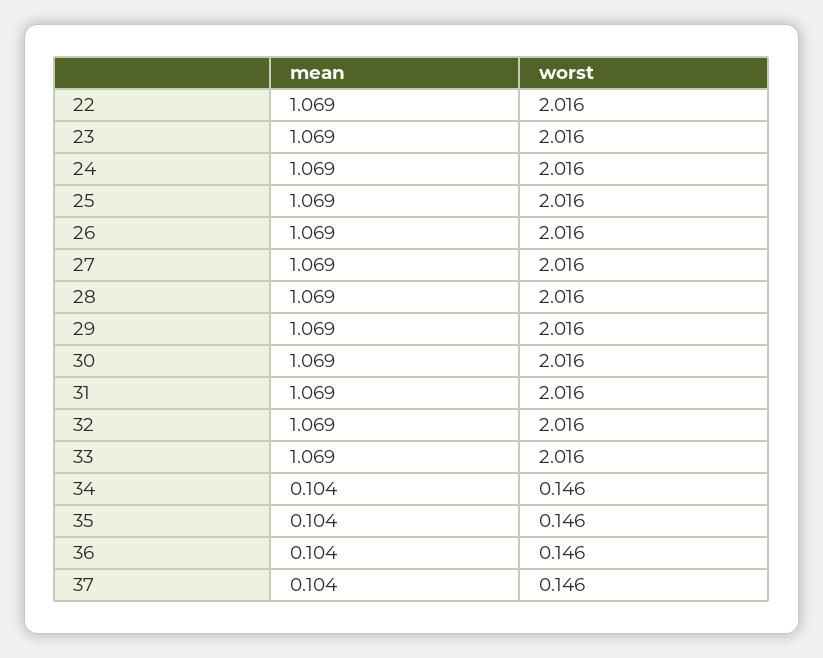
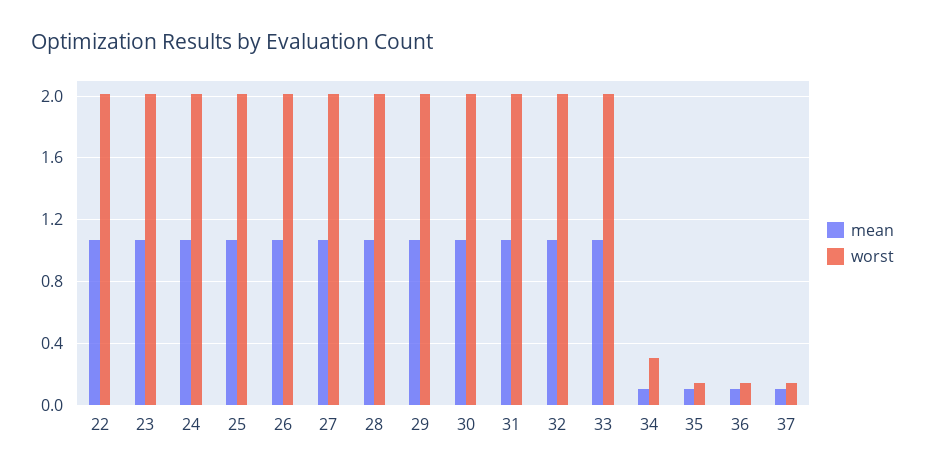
  {
    "mean": {
      "22": 1.069,
      "23": 1.069,
      "24": 1.069,
      "25": 1.069,
      "26": 1.069,
      "27": 1.069,
      "28": 1.069,
      "29": 1.069,
      "30": 1.069,
      "31": 1.069,
      "32": 1.069,
      "33": 1.069,
      "34": 0.104,
      "35": 0.104,
      "36": 0.104,
      "37": 0.104
    },
    "worst": {
      "22": 2.016,
      "23": 2.016,
      "24": 2.016,
      "25": 2.016,
      "26": 2.016,
      "27": 2.016,
      "28": 2.016,
      "29": 2.016,
      "30": 2.016,
      "31": 2.016,
      "32": 2.016,
      "33": 2.016,
-     "34": 0.146,
+     "34": 0.3,
      "35": 0.146,
      "36": 0.146,
      "37": 0.146
    }
  }

